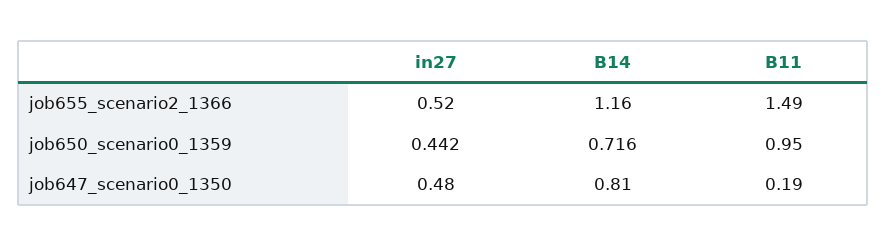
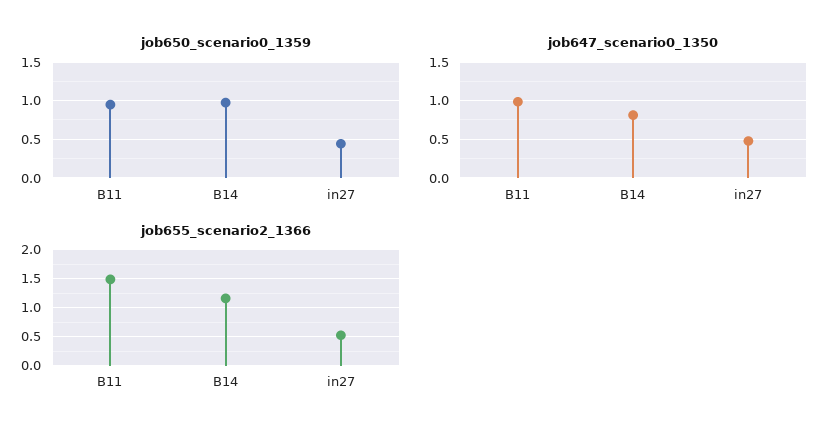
  {
    "job655_scenario2_1366": {
      "in27": 0.52,
      "B14": 1.16,
      "B11": 1.49
    },
    "job650_scenario0_1359": {
      "in27": 0.442,
-     "B14": 0.716,
+     "B14": 1,
      "B11": 0.95
    },
    "job647_scenario0_1350": {
      "in27": 0.48,
      "B14": 0.81,
-     "B11": 0.19
+     "B11": 1
    }
  }

